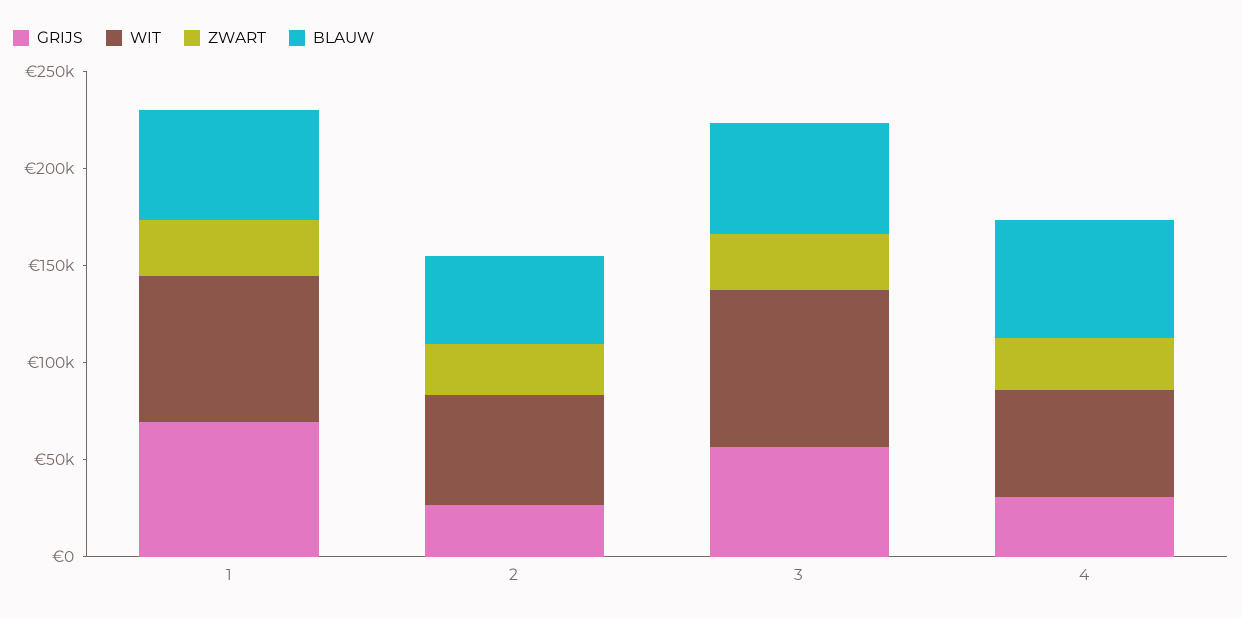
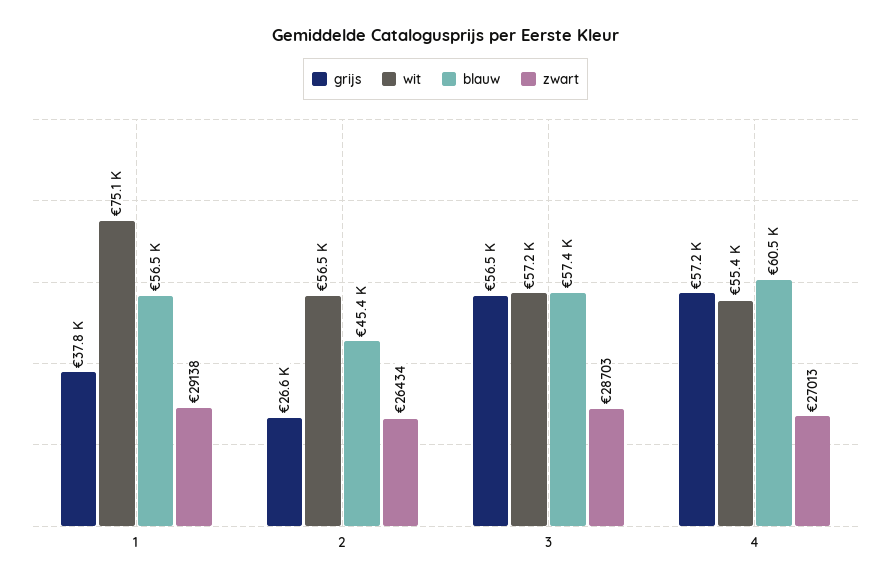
  {
    "GRIJS": {
-     "1": 70000,
+     "1": 37800,
      "2": 26600,
      "3": 56500,
-     "4": 30000
+     "4": 57200
    },
    "WIT": {
      "1": 75100,
      "2": 56500,
-     "3": 80000,
+     "3": 57200,
      "4": 55400
    },
    "ZWART": {
      "1": 29138,
      "2": 26434,
      "3": 28703,
      "4": 27013
    },
    "BLAUW": {
      "1": 56500,
      "2": 45400,
      "3": 57400,
      "4": 60500
    }
  }

